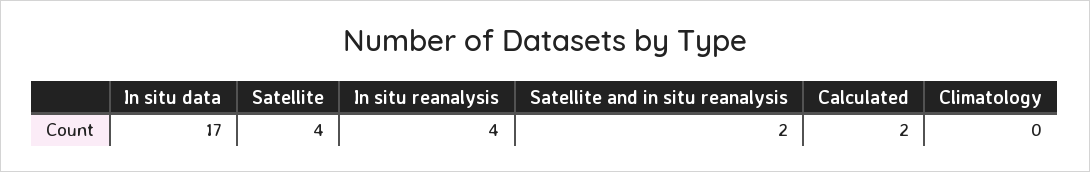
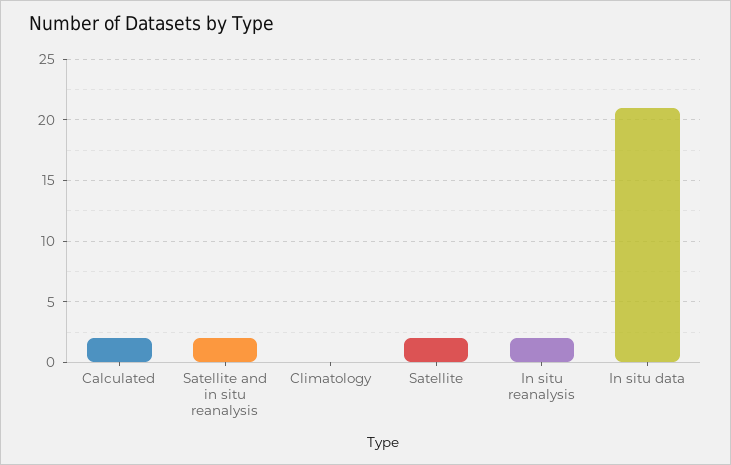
  {
-   "In situ data": 17,
+   "In situ data": 21,
-   "Satellite": 4,
+   "Satellite": 2,
-   "In situ reanalysis": 4,
+   "In situ reanalysis": 2,
    "Satellite and in situ reanalysis": 2,
    "Calculated": 2,
    "Climatology": 0
  }

